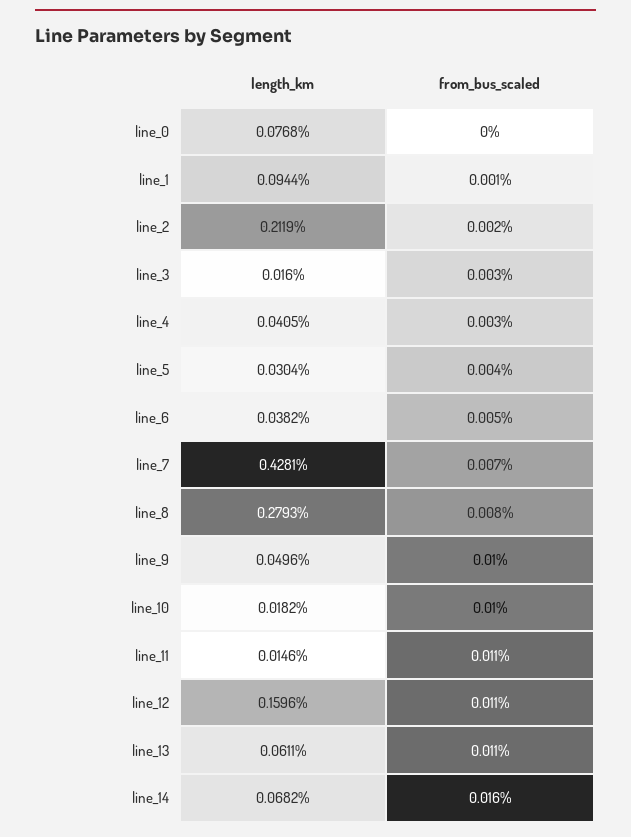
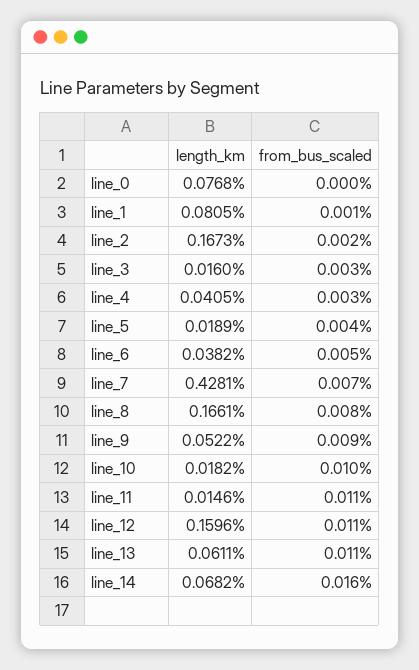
  {
    "length_km": {
      "line_0": 0.0768,
-     "line_1": 0.0944,
+     "line_1": 0.0805,
-     "line_2": 0.2119,
+     "line_2": 0.1673,
      "line_3": 0.016,
      "line_4": 0.0405,
-     "line_5": 0.0304,
+     "line_5": 0.0189,
      "line_6": 0.0382,
      "line_7": 0.4281,
-     "line_8": 0.2793,
+     "line_8": 0.1661,
-     "line_9": 0.0496,
+     "line_9": 0.0522,
      "line_10": 0.0182,
      "line_11": 0.0146,
      "line_12": 0.1596,
      "line_13": 0.0611,
      "line_14": 0.0682
    },
    "from_bus_scaled": {
      "line_0": 0,
      "line_1": 0.001,
      "line_2": 0.002,
      "line_3": 0.003,
      "line_4": 0.003,
      "line_5": 0.004,
      "line_6": 0.005,
      "line_7": 0.007,
      "line_8": 0.008,
-     "line_9": 0.01,
+     "line_9": 0.009,
      "line_10": 0.01,
      "line_11": 0.011,
      "line_12": 0.011,
      "line_13": 0.011,
      "line_14": 0.016
    }
  }

